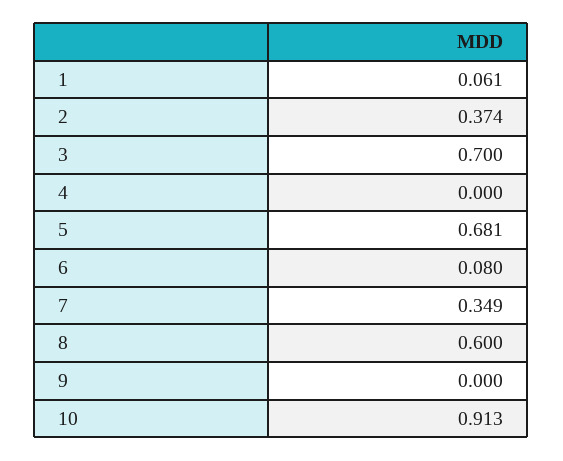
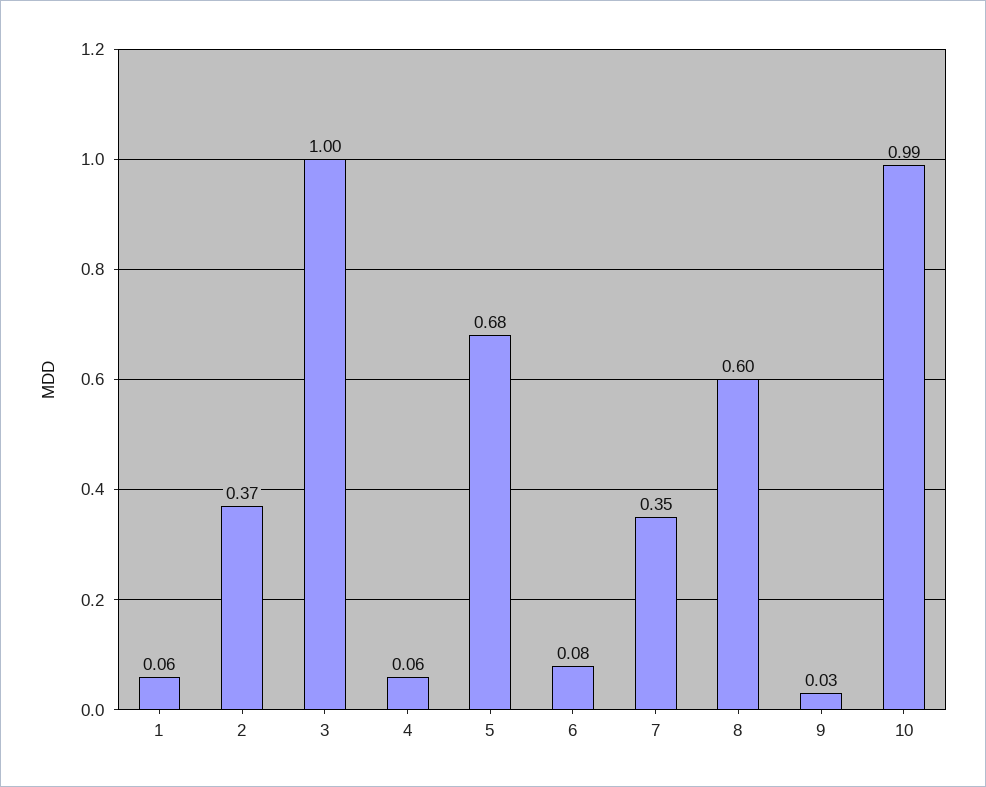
  {
    "1": 0.061,
    "2": 0.374,
-   "3": 0.7,
+   "3": 1,
-   "4": 0,
+   "4": 0.06,
    "5": 0.681,
    "6": 0.08,
    "7": 0.349,
    "8": 0.6,
-   "9": 0,
+   "9": 0.03,
-   "10": 0.913
+   "10": 0.99
  }

